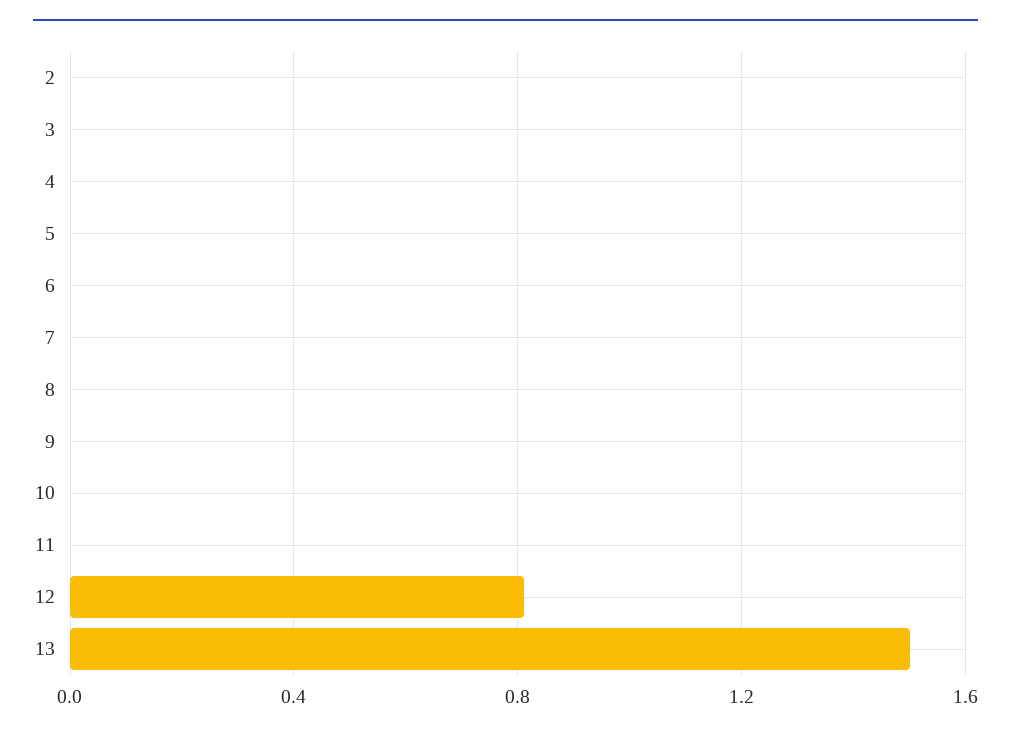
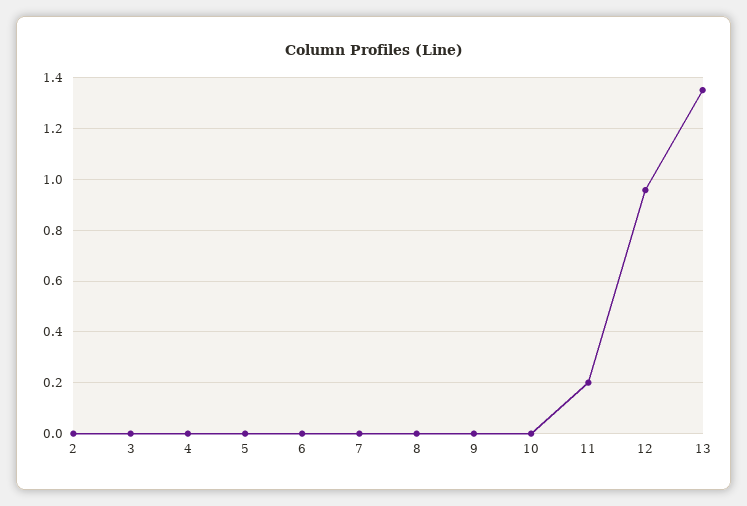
  {
    "2": 0,
    "3": 0,
    "4": 0,
    "5": 0,
    "6": 0,
    "7": 0,
    "8": 0,
    "9": 0,
    "10": 0,
-   "11": 0,
+   "11": 0.2,
-   "12": 0.8,
+   "12": 0.95,
-   "13": 1.5
+   "13": 1.35
  }

